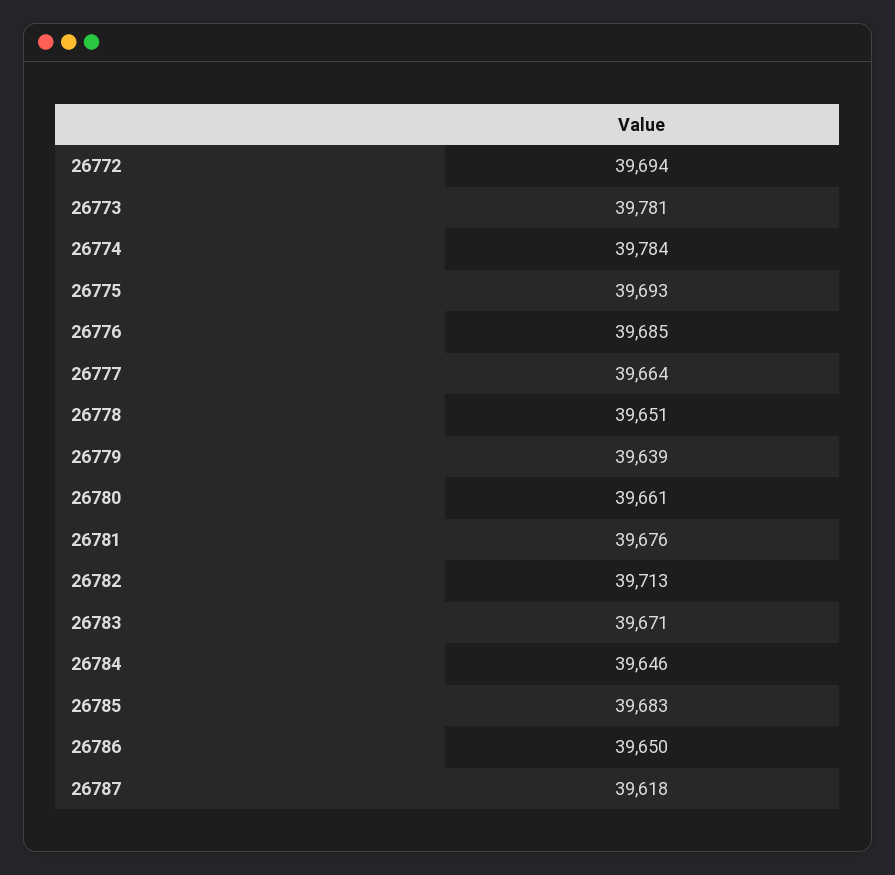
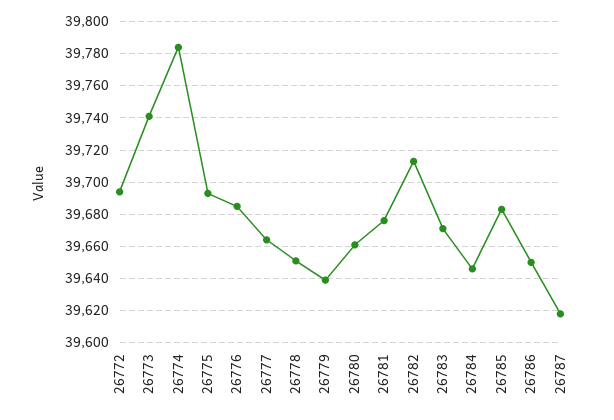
  {
    "26772": 39694,
-   "26773": 39781,
+   "26773": 39740,
    "26774": 39784,
    "26775": 39693,
    "26776": 39685,
    "26777": 39664,
    "26778": 39651,
    "26779": 39639,
    "26780": 39661,
    "26781": 39676,
    "26782": 39713,
    "26783": 39671,
    "26784": 39646,
    "26785": 39683,
    "26786": 39650,
    "26787": 39618
  }

